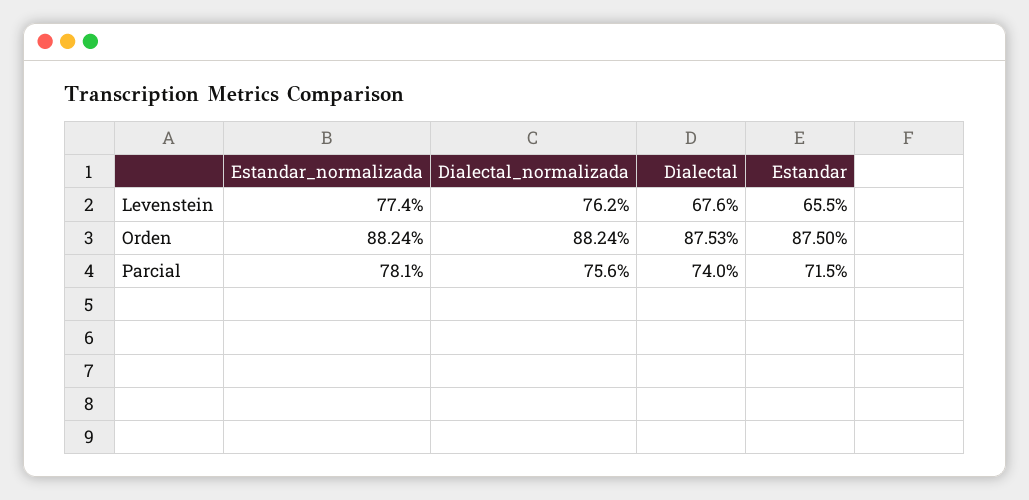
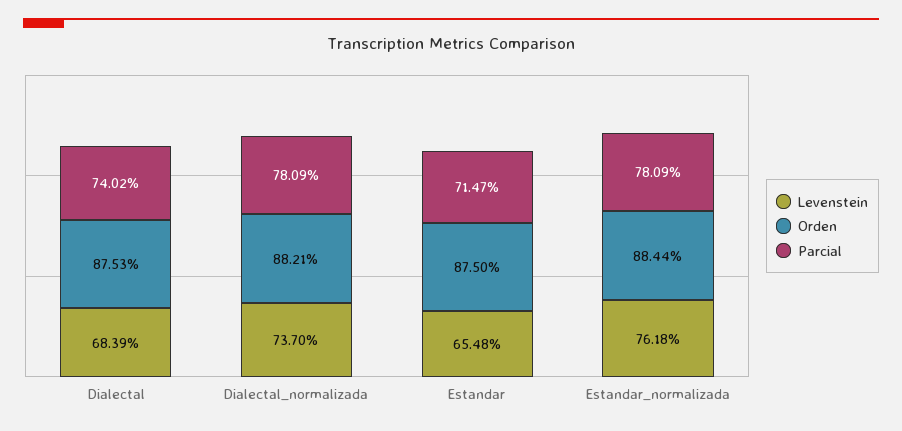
  {
    "Levenstein": {
-     "Estandar_normalizada": 77.4,
+     "Estandar_normalizada": 76.18,
-     "Dialectal_normalizada": 76.2,
+     "Dialectal_normalizada": 73.7,
-     "Dialectal": 67.6,
+     "Dialectal": 68.39,
      "Estandar": 65.48
    },
    "Orden": {
-     "Estandar_normalizada": 88.24,
+     "Estandar_normalizada": 88.44,
-     "Dialectal_normalizada": 88.24,
+     "Dialectal_normalizada": 88.21,
      "Dialectal": 87.53,
      "Estandar": 87.5
    },
    "Parcial": {
      "Estandar_normalizada": 78.09,
-     "Dialectal_normalizada": 75.6,
+     "Dialectal_normalizada": 78.09,
      "Dialectal": 74.02,
      "Estandar": 71.47
    }
  }

